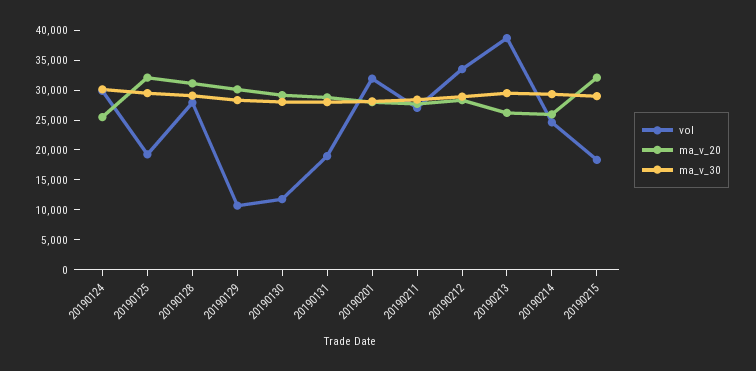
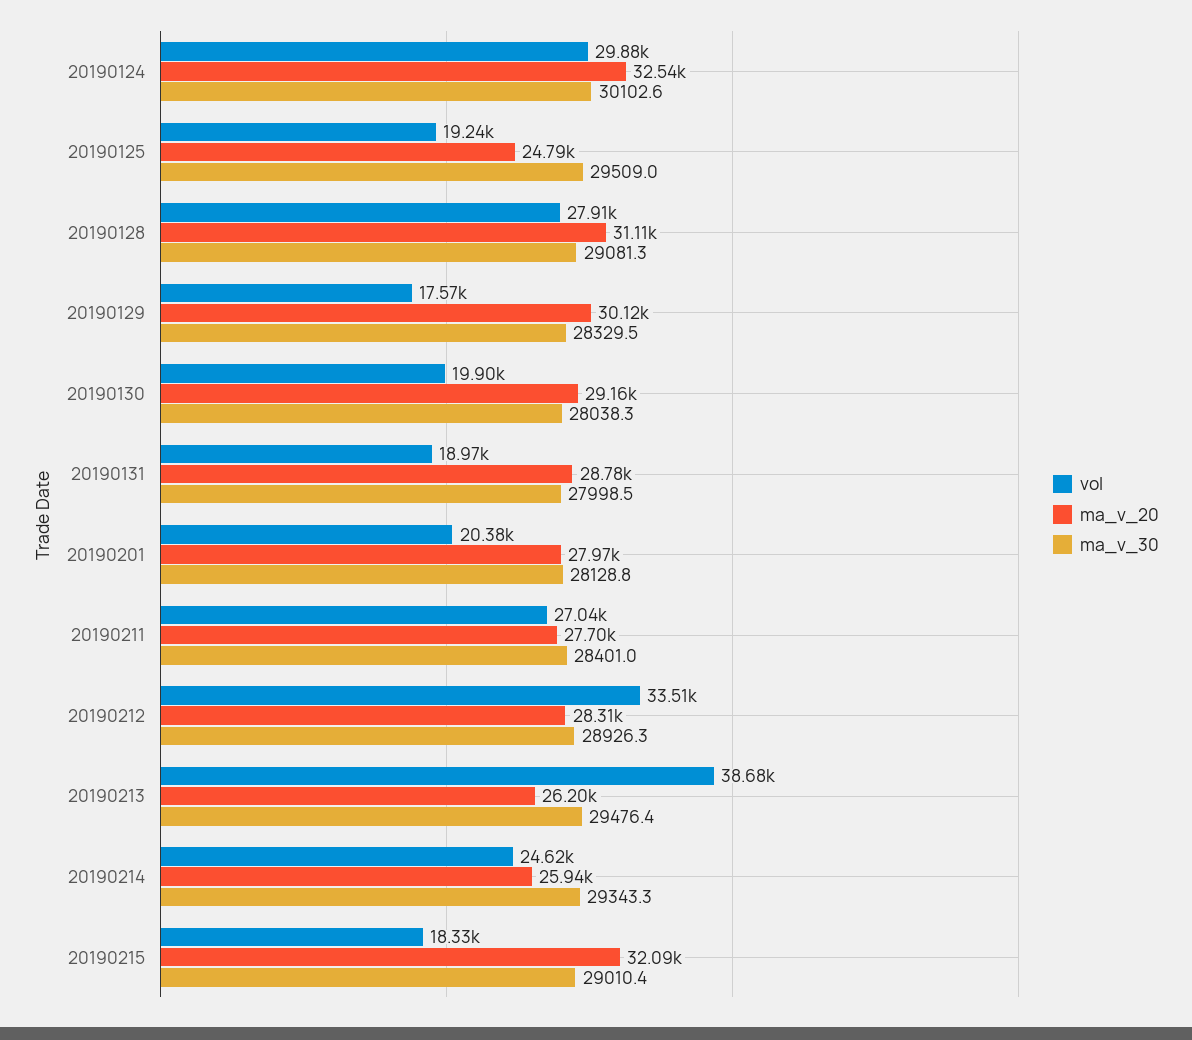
  {
    "vol": {
      "20190124": 29880,
      "20190125": 19240,
      "20190128": 27910,
-     "20190129": 10000,
+     "20190129": 17570,
-     "20190130": 12500,
+     "20190130": 19900,
      "20190131": 18970,
-     "20190201": 32500,
+     "20190201": 20380,
      "20190211": 27040,
      "20190212": 33510,
      "20190213": 38680,
      "20190214": 24620,
      "20190215": 18330
    },
    "ma_v_20": {
-     "20190124": 25000,
+     "20190124": 32540,
-     "20190125": 32500,
+     "20190125": 24790,
      "20190128": 31110,
      "20190129": 30120,
      "20190130": 29160,
      "20190131": 28780,
      "20190201": 27970,
      "20190211": 27700,
      "20190212": 28310,
      "20190213": 26200,
      "20190214": 25940,
      "20190215": 32090
    },
    "ma_v_30": {
      "20190124": 30102.6,
      "20190125": 29509,
      "20190128": 29081.3,
      "20190129": 28329.5,
      "20190130": 28038.3,
      "20190131": 27998.5,
      "20190201": 28128.8,
      "20190211": 28401,
      "20190212": 28926.3,
      "20190213": 29476.4,
      "20190214": 29343.3,
      "20190215": 29010.4
    }
  }

